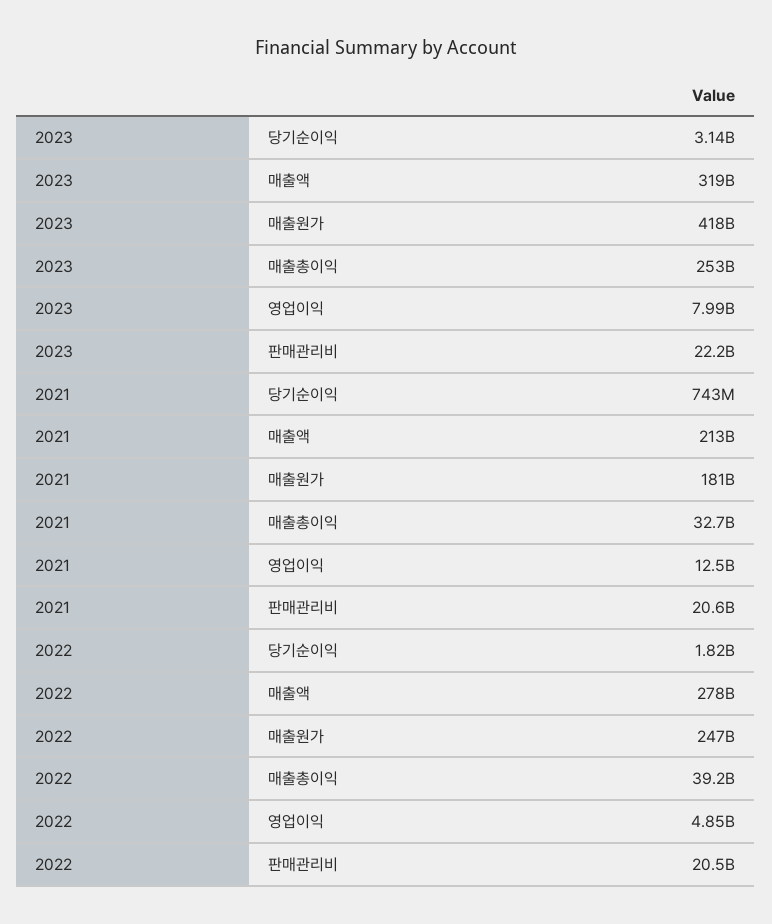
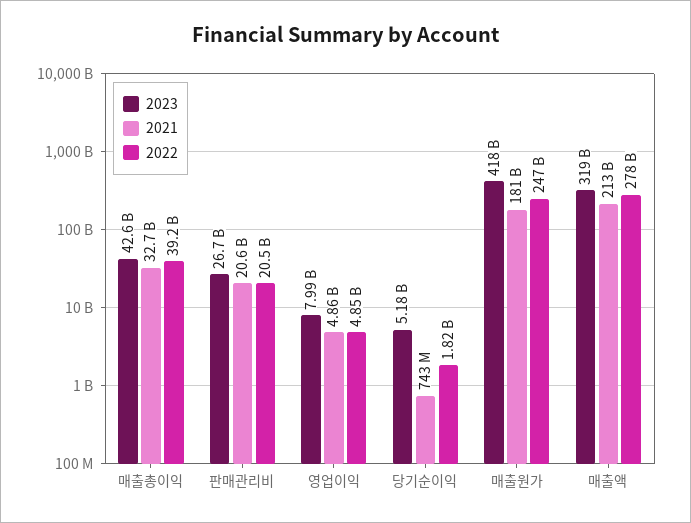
  {
    "2023": {
-     "당기순이익": 3140000000,
+     "당기순이익": 5180000000,
      "매출액": 319000000000,
      "매출원가": 418000000000,
-     "매출총이익": 253000000000,
+     "매출총이익": 42600000000,
      "영업이익": 7990000000,
-     "판매관리비": 22200000000
+     "판매관리비": 26700000000
    },
    "2021": {
      "당기순이익": 743000000,
      "매출액": 213000000000,
      "매출원가": 181000000000,
      "매출총이익": 32700000000,
-     "영업이익": 12500000000,
+     "영업이익": 4860000000,
      "판매관리비": 20600000000
    },
    "2022": {
      "당기순이익": 1820000000,
      "매출액": 278000000000,
      "매출원가": 247000000000,
      "매출총이익": 39200000000,
      "영업이익": 4850000000,
      "판매관리비": 20500000000
    }
  }

